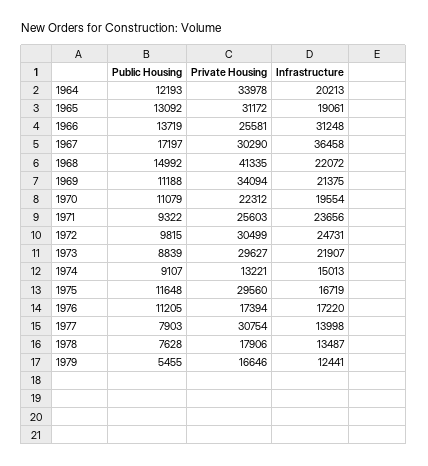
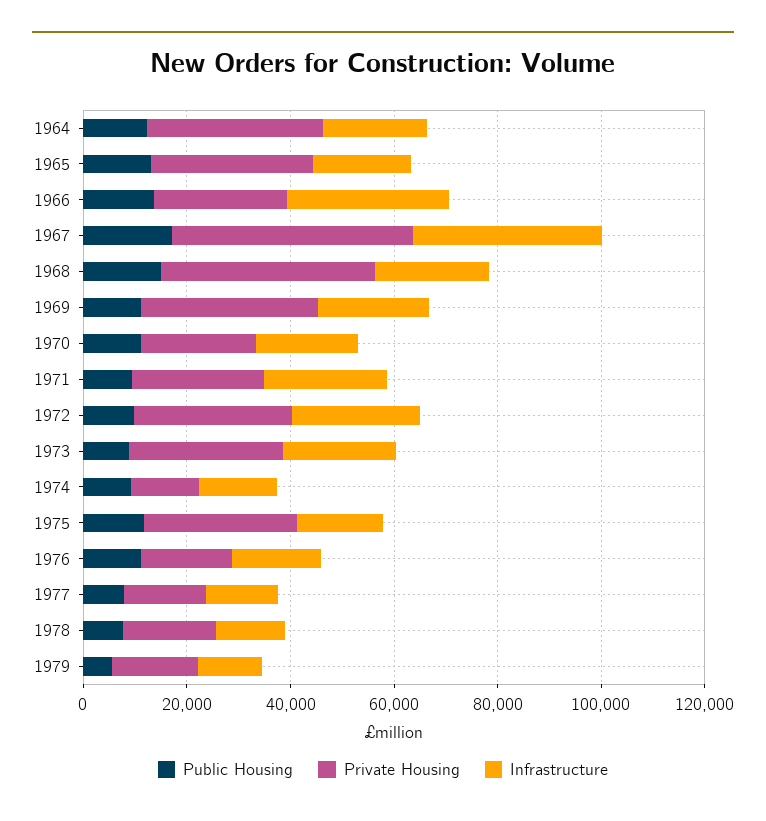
  {
    "Public Housing": {
      "1964": 12193,
      "1965": 13092,
      "1966": 13719,
      "1967": 17197,
      "1968": 14992,
      "1969": 11188,
      "1970": 11079,
      "1971": 9322,
      "1972": 9815,
      "1973": 8839,
      "1974": 9107,
      "1975": 11648,
      "1976": 11205,
      "1977": 7903,
      "1978": 7628,
      "1979": 5455
    },
    "Private Housing": {
      "1964": 33978,
      "1965": 31172,
      "1966": 25581,
-     "1967": 30290,
+     "1967": 45000,
      "1968": 41335,
      "1969": 34094,
      "1970": 22312,
      "1971": 25603,
      "1972": 30499,
      "1973": 29627,
      "1974": 13221,
      "1975": 29560,
      "1976": 17394,
-     "1977": 30754,
+     "1977": 15000,
      "1978": 17906,
      "1979": 16646
    },
    "Infrastructure": {
      "1964": 20213,
      "1965": 19061,
      "1966": 31248,
      "1967": 36458,
      "1968": 22072,
      "1969": 21375,
      "1970": 19554,
      "1971": 23656,
      "1972": 24731,
      "1973": 21907,
      "1974": 15013,
      "1975": 16719,
      "1976": 17220,
      "1977": 13998,
      "1978": 13487,
      "1979": 12441
    }
  }

